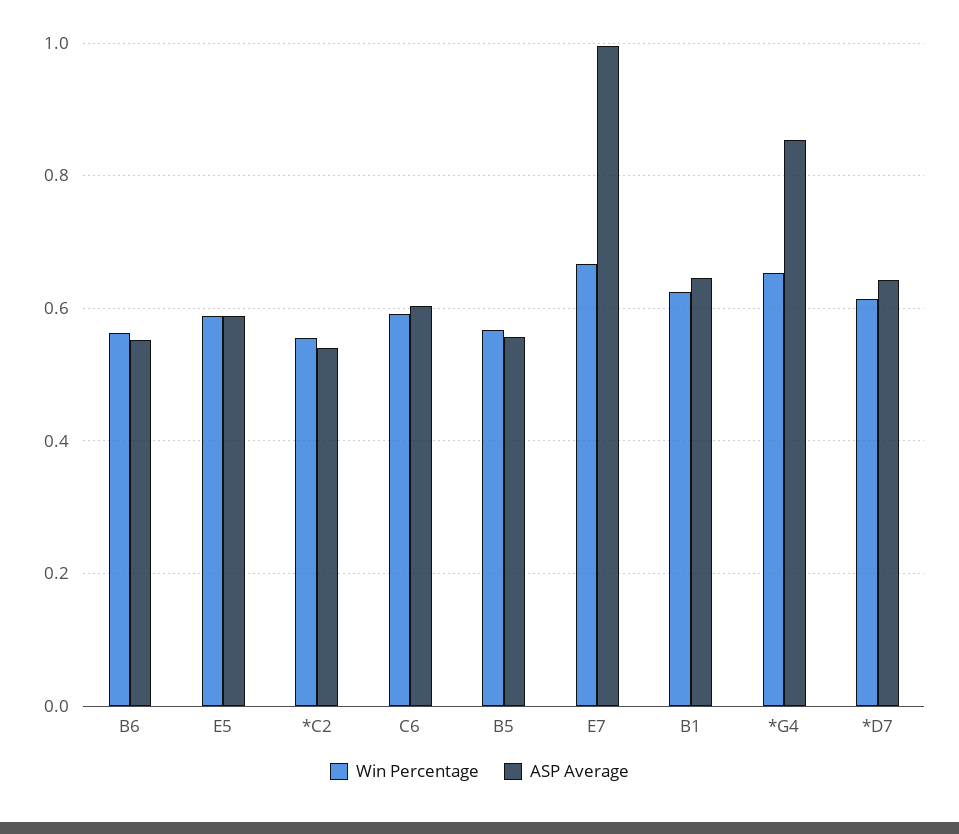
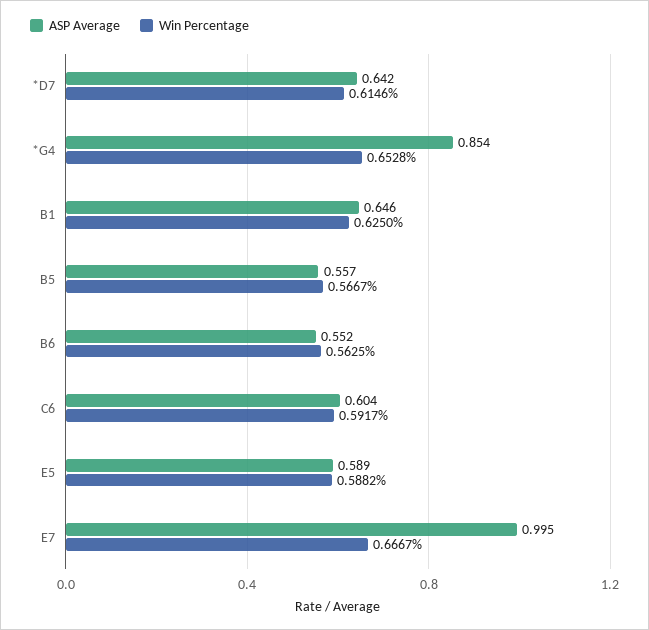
  {
    "Win Percentage": {
      "B6": 0.5625,
      "E5": 0.5882,
-     "*C2": 0.56,
      "C6": 0.5917,
      "B5": 0.5667,
      "E7": 0.6667,
      "B1": 0.625,
      "*G4": 0.6528,
      "*D7": 0.6146
    },
    "ASP Average": {
      "B6": 0.552,
      "E5": 0.589,
-     "*C2": 0.54,
      "C6": 0.604,
      "B5": 0.557,
      "E7": 0.995,
      "B1": 0.646,
      "*G4": 0.854,
      "*D7": 0.642
    }
  }

